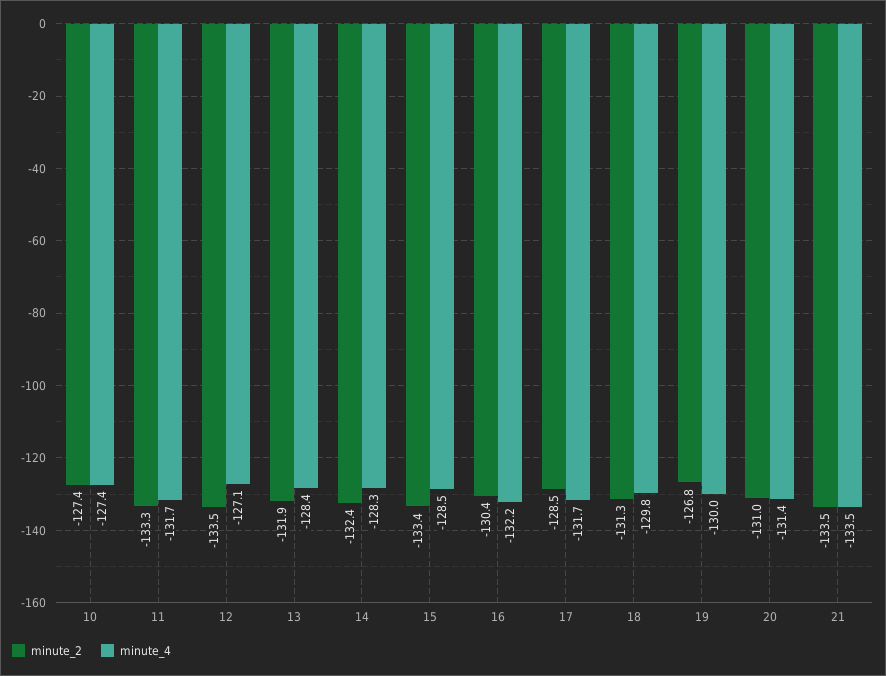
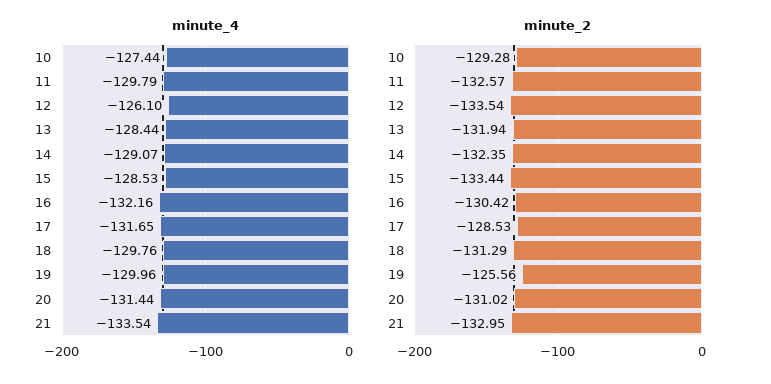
  {
    "minute_2": {
-     "10": -127.4,
+     "10": -129.28,
-     "11": -133.3,
+     "11": -132.57,
      "12": -133.54,
      "13": -131.94,
      "14": -132.35,
      "15": -133.44,
      "16": -130.42,
      "17": -128.53,
      "18": -131.29,
-     "19": -126.8,
+     "19": -125.56,
      "20": -131.02,
-     "21": -133.5
+     "21": -132.95
    },
    "minute_4": {
      "10": -127.44,
-     "11": -131.7,
+     "11": -129.79,
-     "12": -127.1,
+     "12": -126.1,
      "13": -128.44,
-     "14": -128.3,
+     "14": -129.07,
      "15": -128.53,
      "16": -132.16,
      "17": -131.65,
      "18": -129.76,
      "19": -129.96,
      "20": -131.44,
      "21": -133.54
    }
  }

